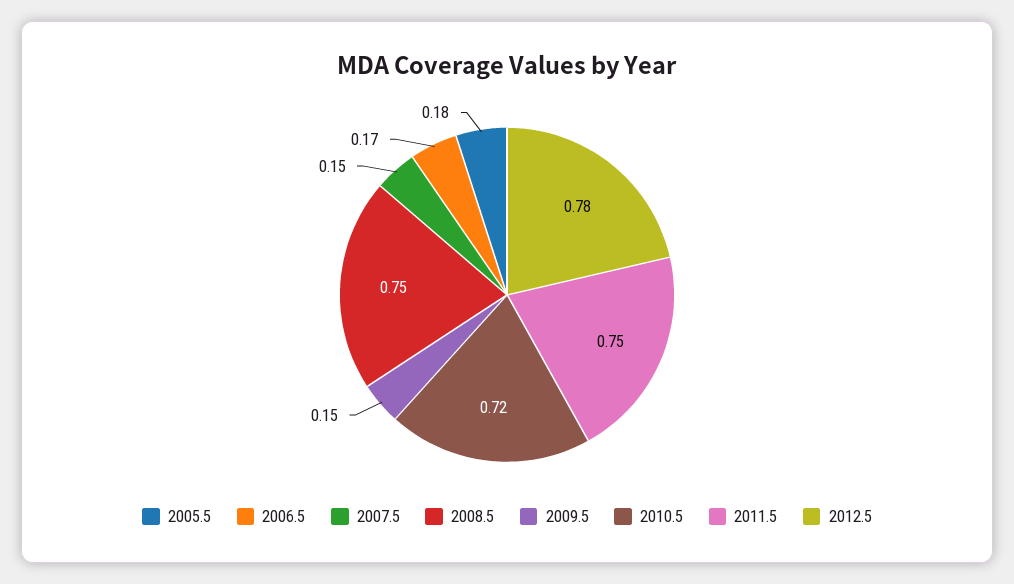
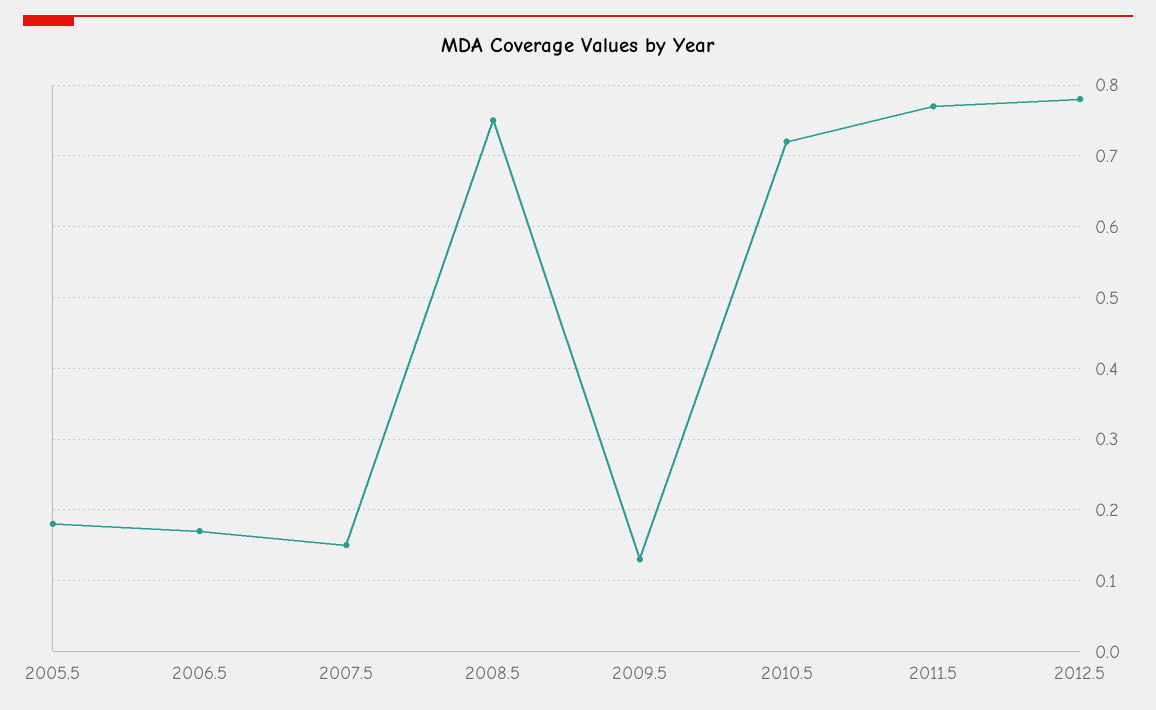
  {
    "2005.5": 0.18,
    "2006.5": 0.17,
    "2007.5": 0.15,
    "2008.5": 0.75,
-   "2009.5": 0.15,
+   "2009.5": 0.13,
    "2010.5": 0.72,
-   "2011.5": 0.75,
+   "2011.5": 0.77,
    "2012.5": 0.78
  }

